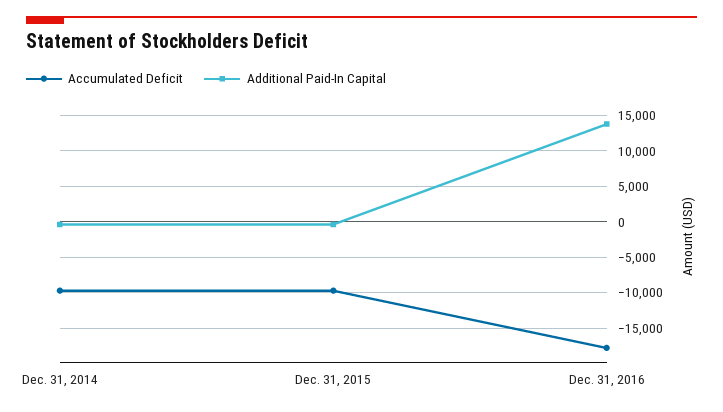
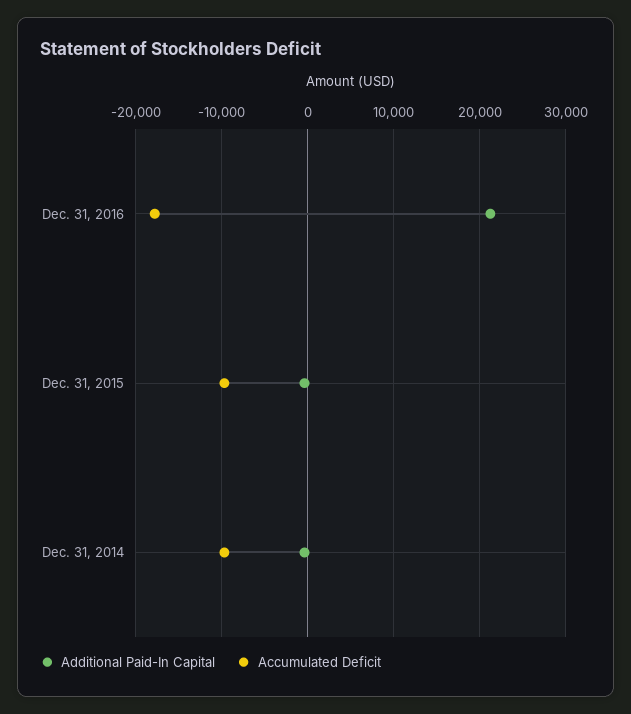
  {
    "Accumulated Deficit": {
      "Dec. 31, 2014": -10000,
      "Dec. 31, 2015": -10000,
      "Dec. 31, 2016": -18000
    },
    "Additional Paid-In Capital": {
      "Dec. 31, 2014": 0,
      "Dec. 31, 2015": 0,
-     "Dec. 31, 2016": 14000
+     "Dec. 31, 2016": 21000
    }
  }

